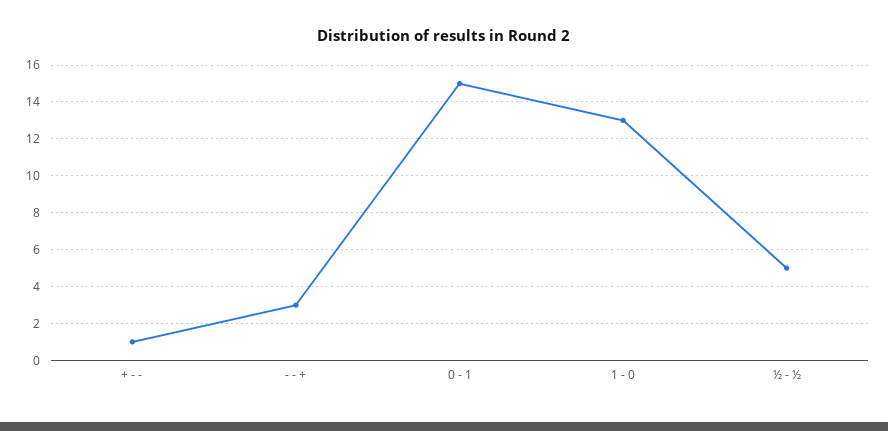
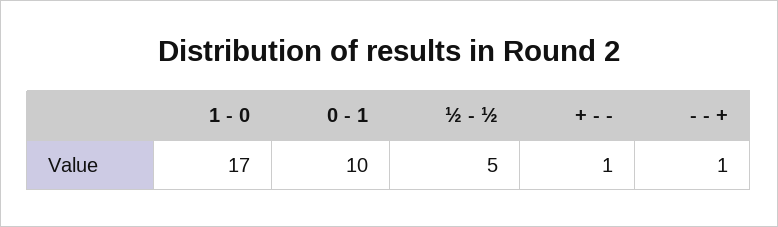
  {
    "+ - -": 1,
-   "- - +": 3,
+   "- - +": 1,
-   "0 - 1": 15,
+   "0 - 1": 10,
-   "1 - 0": 13,
+   "1 - 0": 17,
    "½ - ½": 5
  }

